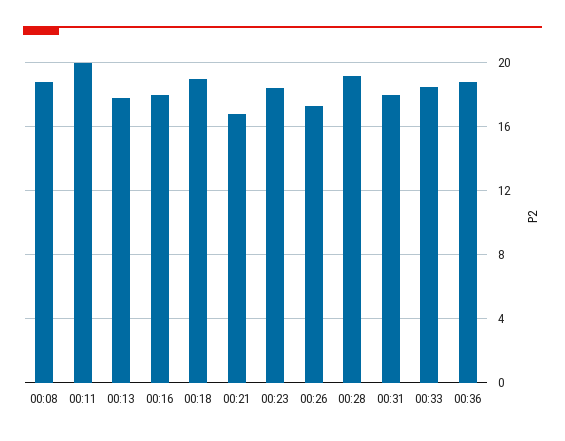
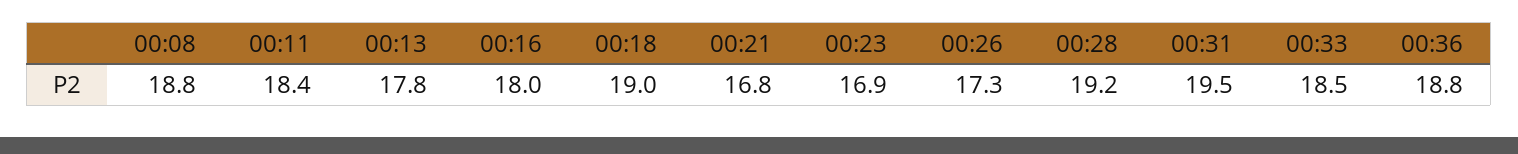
  {
    "00:08": 18.8,
-   "00:11": 20,
+   "00:11": 18.4,
    "00:13": 17.8,
    "00:16": 18,
    "00:18": 19,
    "00:21": 16.8,
-   "00:23": 18.5,
+   "00:23": 16.9,
    "00:26": 17.3,
    "00:28": 19.2,
-   "00:31": 18,
+   "00:31": 19.5,
    "00:33": 18.5,
    "00:36": 18.8
  }

